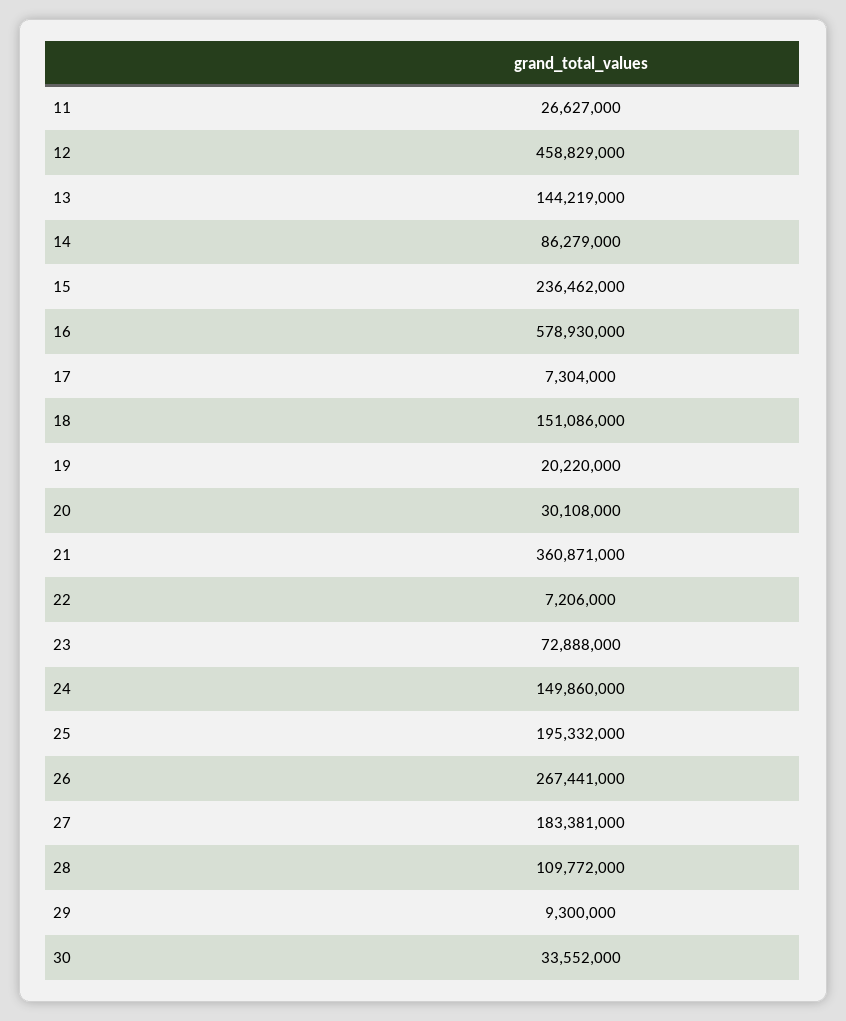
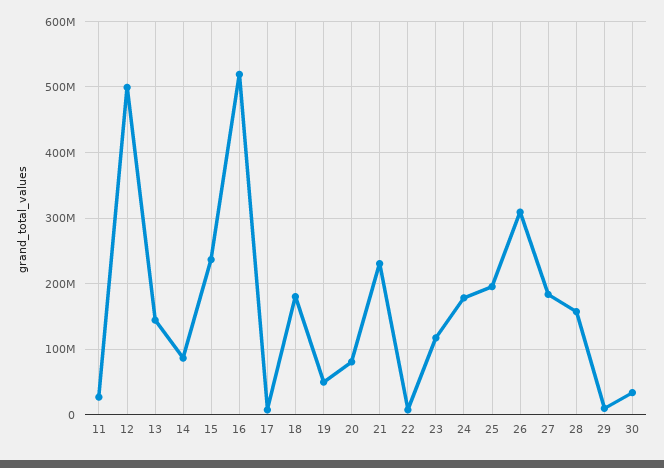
  {
    "11": 26627000,
-   "12": 458829000,
+   "12": 500000000,
    "13": 144219000,
    "14": 86279000,
    "15": 236462000,
-   "16": 578930000,
+   "16": 520000000,
    "17": 7304000,
-   "18": 151086000,
+   "18": 180000000,
-   "19": 20220000,
+   "19": 50000000,
-   "20": 30108000,
+   "20": 80000000,
-   "21": 360871000,
+   "21": 230000000,
    "22": 7206000,
-   "23": 72888000,
+   "23": 120000000,
-   "24": 149860000,
+   "24": 180000000,
    "25": 195332000,
-   "26": 267441000,
+   "26": 310000000,
    "27": 183381000,
-   "28": 109772000,
+   "28": 160000000,
    "29": 9300000,
    "30": 33552000
  }

